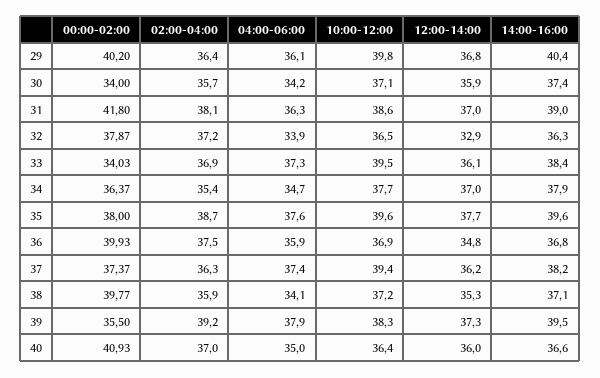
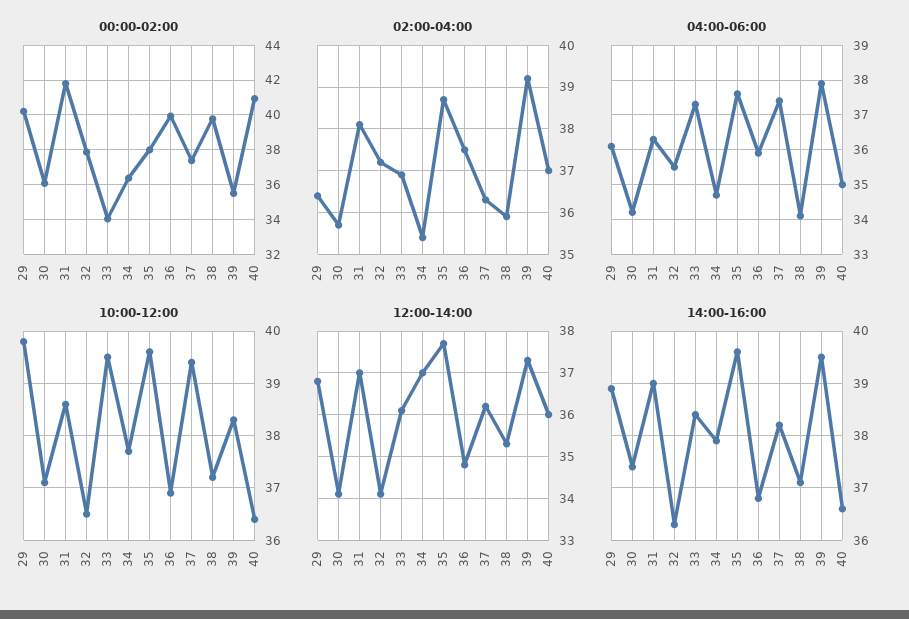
  {
    "00:00-02:00": {
      "29": 40.2,
-     "30": 34,
+     "30": 36,
      "31": 41.8,
      "32": 37.87,
      "33": 34.03,
      "34": 36.37,
      "35": 38,
      "36": 39.93,
      "37": 37.37,
      "38": 39.77,
      "39": 35.5,
      "40": 40.93
    },
    "02:00-04:00": {
      "29": 36.4,
      "30": 35.7,
      "31": 38.1,
      "32": 37.2,
      "33": 36.9,
      "34": 35.4,
      "35": 38.7,
      "36": 37.5,
      "37": 36.3,
      "38": 35.9,
      "39": 39.2,
      "40": 37
    },
    "04:00-06:00": {
      "29": 36.1,
      "30": 34.2,
      "31": 36.3,
-     "32": 33.9,
+     "32": 35.5,
      "33": 37.3,
      "34": 34.7,
      "35": 37.6,
      "36": 35.9,
      "37": 37.4,
      "38": 34.1,
      "39": 37.9,
      "40": 35
    },
    "10:00-12:00": {
      "29": 39.8,
      "30": 37.1,
      "31": 38.6,
      "32": 36.5,
      "33": 39.5,
      "34": 37.7,
      "35": 39.6,
      "36": 36.9,
      "37": 39.4,
      "38": 37.2,
      "39": 38.3,
      "40": 36.4
    },
    "12:00-14:00": {
      "29": 36.8,
-     "30": 35.9,
+     "30": 34,
      "31": 37,
-     "32": 32.9,
+     "32": 34,
      "33": 36.1,
      "34": 37,
      "35": 37.7,
      "36": 34.8,
      "37": 36.2,
      "38": 35.3,
      "39": 37.3,
      "40": 36
    },
    "14:00-16:00": {
-     "29": 40.4,
+     "29": 39,
      "30": 37.4,
      "31": 39,
      "32": 36.3,
      "33": 38.4,
      "34": 37.9,
      "35": 39.6,
      "36": 36.8,
      "37": 38.2,
      "38": 37.1,
      "39": 39.5,
      "40": 36.6
    }
  }

